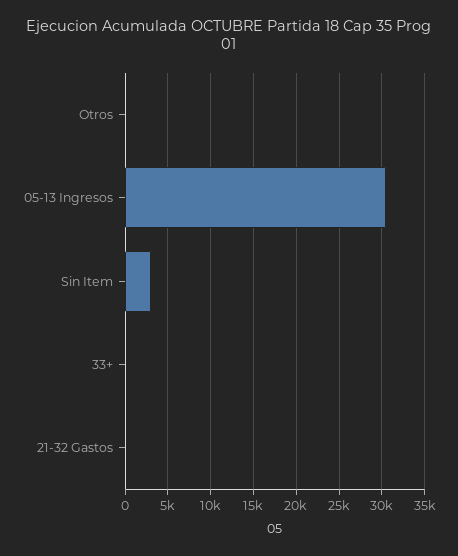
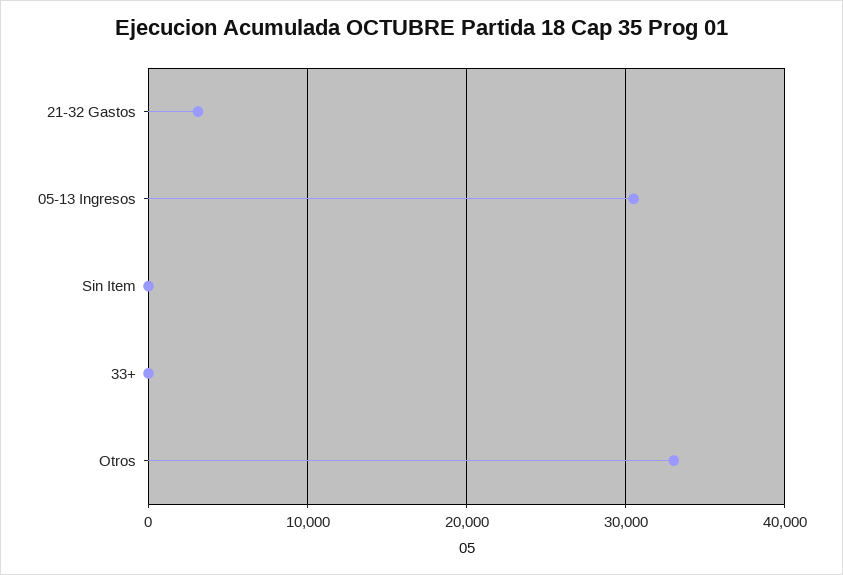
  {
-   "Otros": 0,
+   "Otros": 33000,
    "05-13 Ingresos": 30000,
-   "Sin Item": 3000,
+   "Sin Item": 0,
    "33+": 0,
-   "21-32 Gastos": 0
+   "21-32 Gastos": 3000
  }

